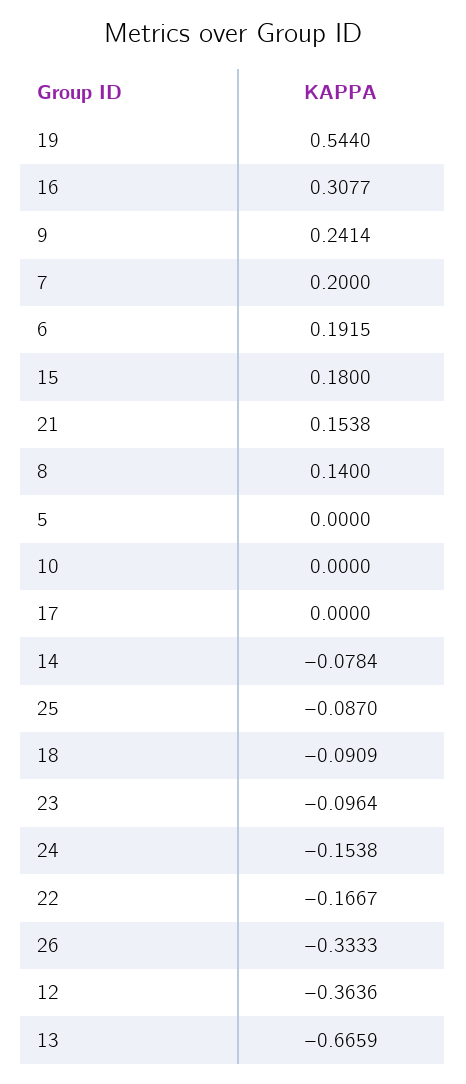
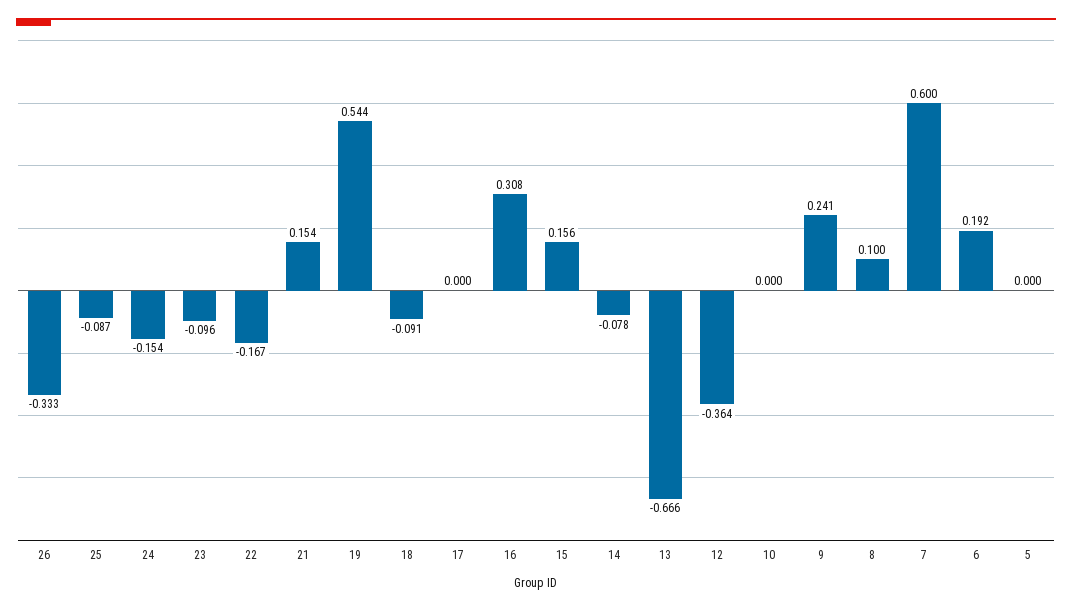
  {
    "19": 0.544,
    "16": 0.3077,
    "9": 0.2414,
-   "7": 0.2,
+   "7": 0.6,
    "6": 0.1915,
-   "15": 0.18,
+   "15": 0.156,
    "21": 0.1538,
-   "8": 0.14,
+   "8": 0.1,
    "5": 0,
    "10": 0,
    "17": 0,
    "14": -0.0784,
    "25": -0.087,
    "18": -0.0909,
    "23": -0.0964,
    "24": -0.1538,
    "22": -0.1667,
    "26": -0.3333,
    "12": -0.3636,
    "13": -0.6659
  }

